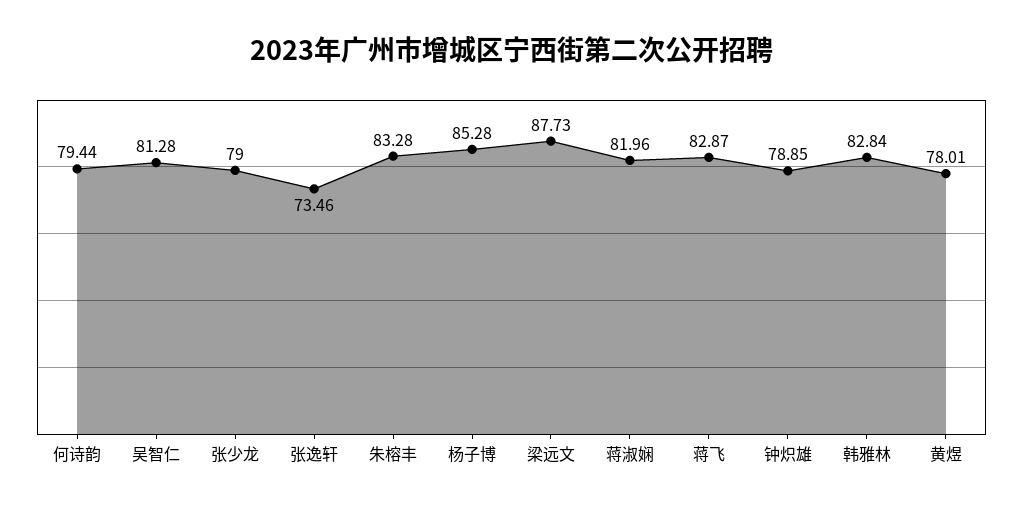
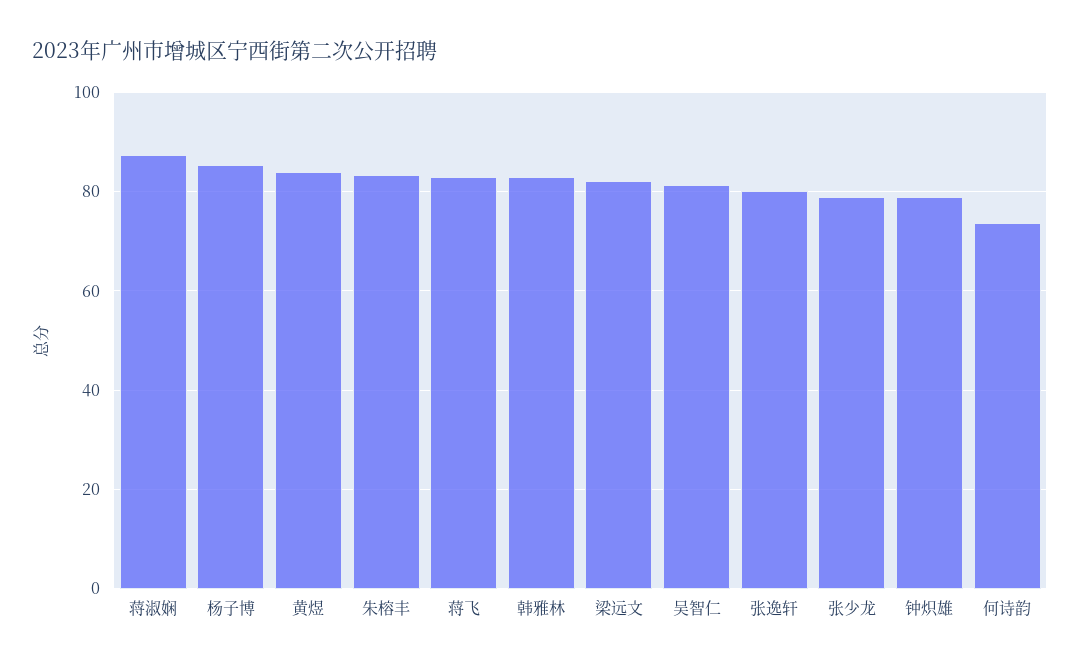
  {
-   "何诗韵": 79.44,
+   "何诗韵": 74,
    "吴智仁": 81.28,
    "张少龙": 79,
-   "张逸轩": 73.46,
+   "张逸轩": 80,
    "朱榕丰": 83.28,
    "杨子博": 85.28,
-   "梁远文": 87.73,
+   "梁远文": 82,
-   "蒋淑娴": 81.96,
+   "蒋淑娴": 88,
    "蒋飞": 82.87,
    "钟炽雄": 78.85,
    "韩雅林": 82.84,
-   "黄煜": 78.01
+   "黄煜": 84
  }

